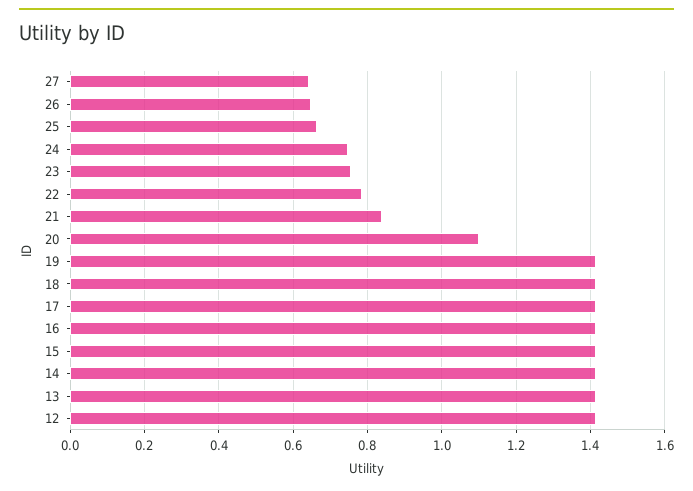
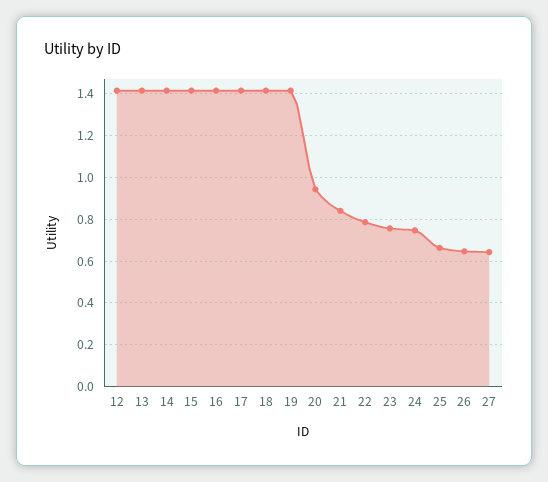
  {
    "27": 0.64,
    "26": 0.64,
    "25": 0.66,
    "24": 0.74,
    "23": 0.76,
    "22": 0.78,
    "21": 0.84,
-   "20": 1.1,
+   "20": 0.95,
    "19": 1.42,
    "18": 1.42,
    "17": 1.42,
    "16": 1.42,
    "15": 1.42,
    "14": 1.42,
    "13": 1.42,
    "12": 1.42
  }

